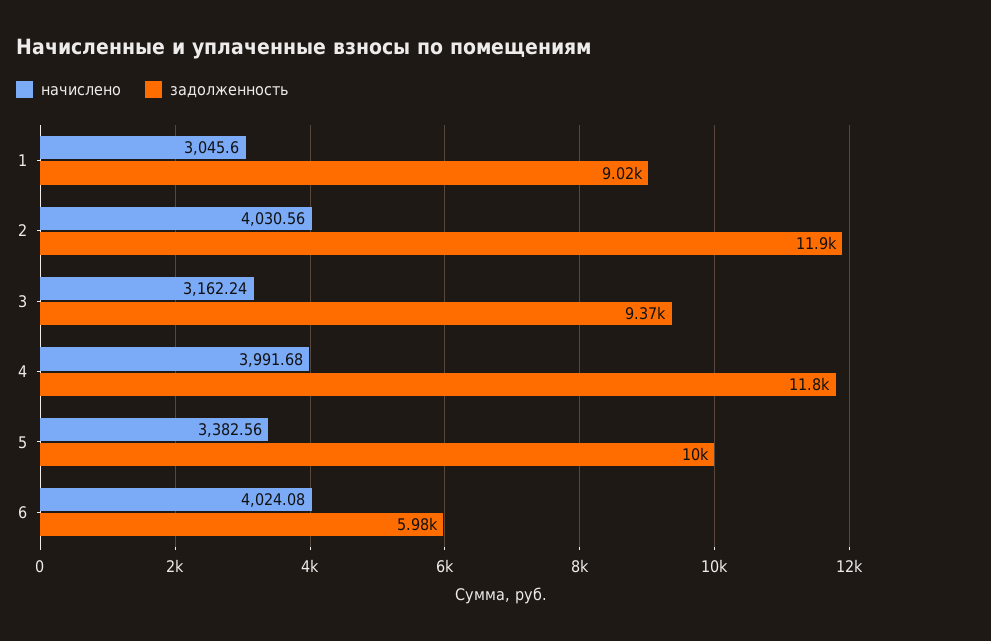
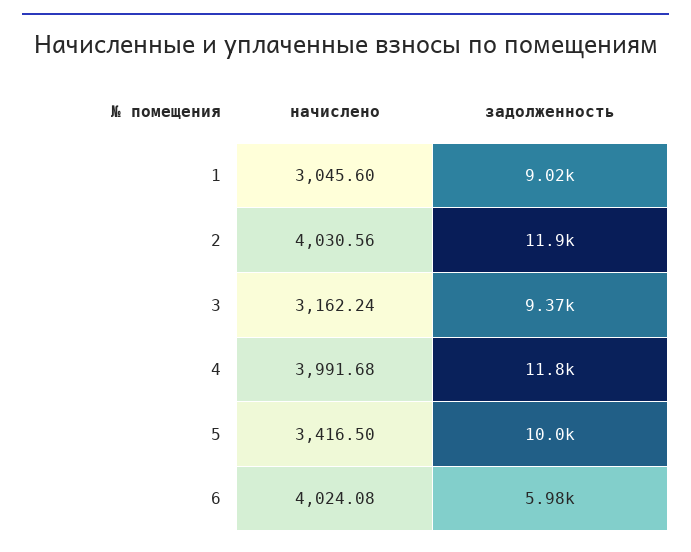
  {
    "начислено": {
      "1": 3045.6,
      "2": 4030.56,
      "3": 3162.24,
      "4": 3991.68,
-     "5": 3382.56,
+     "5": 3416.5,
      "6": 4024.08
    },
    "задолженность": {
      "1": 9020,
      "2": 11900,
      "3": 9370,
      "4": 11800,
      "5": 10000,
      "6": 5980
    }
  }

